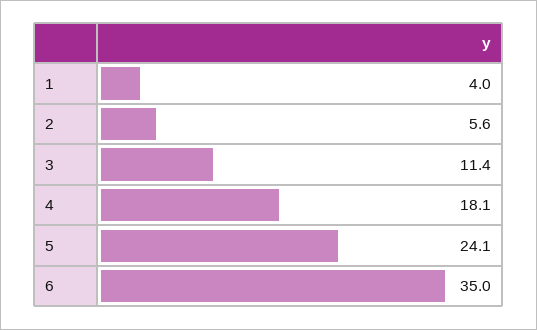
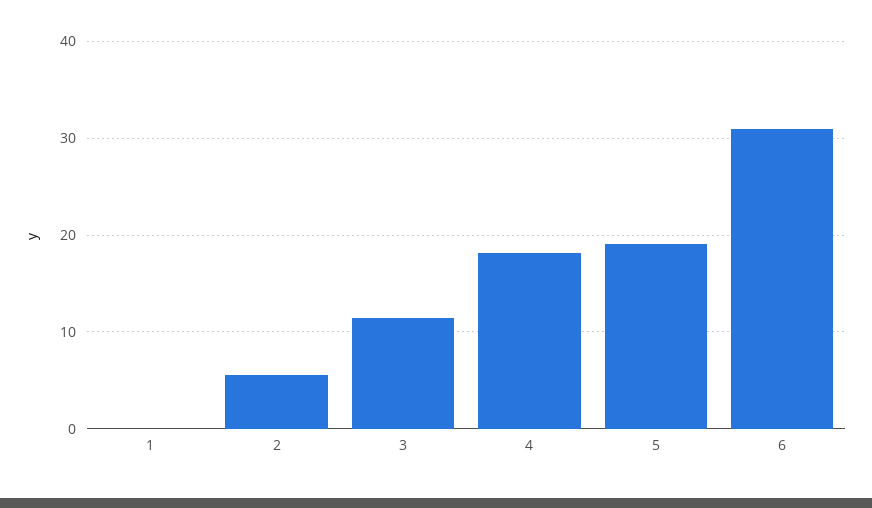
  {
-   "1": 4,
+   "1": 0,
    "2": 5.6,
    "3": 11.4,
    "4": 18.1,
-   "5": 24.1,
+   "5": 19,
-   "6": 35
+   "6": 31
  }

